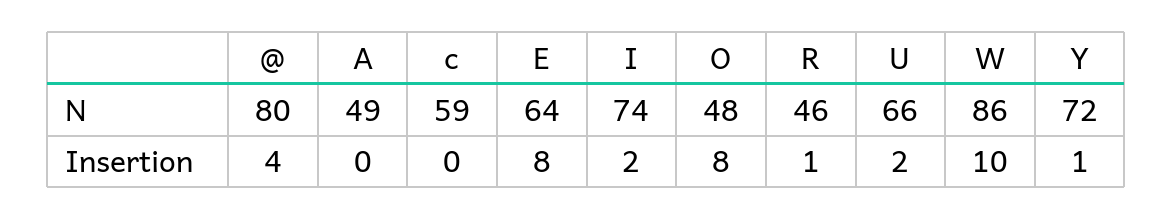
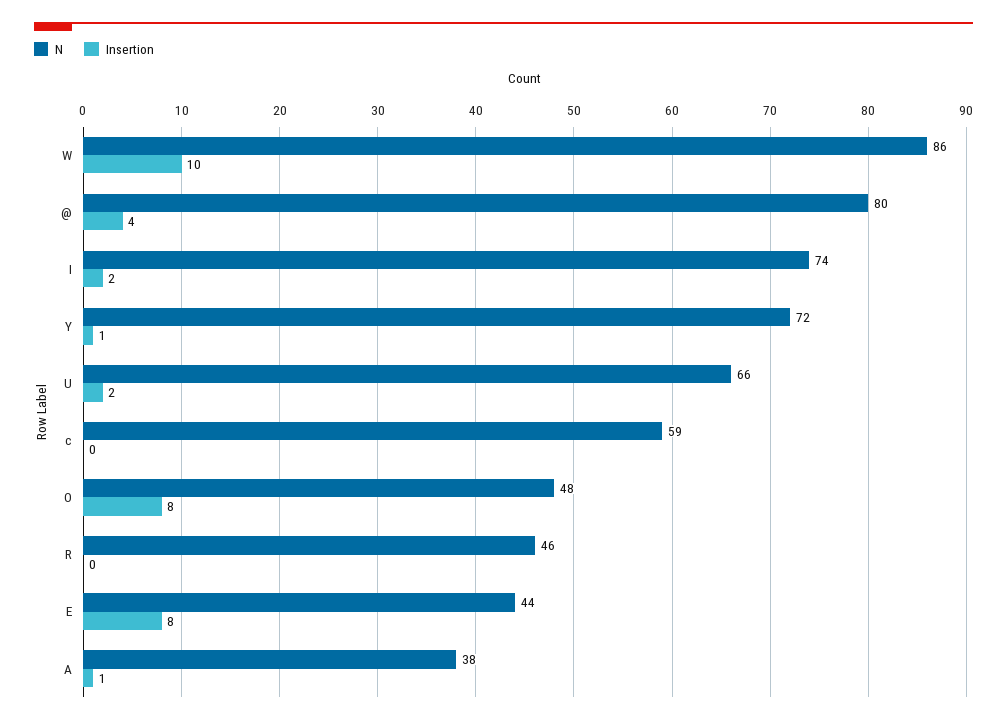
  {
    "N": {
      "@": 80,
-     "A": 49,
+     "A": 38,
      "c": 59,
-     "E": 64,
+     "E": 44,
      "I": 74,
      "O": 48,
      "R": 46,
      "U": 66,
      "W": 86,
      "Y": 72
    },
    "Insertion": {
      "@": 4,
-     "A": 0,
+     "A": 1,
      "c": 0,
      "E": 8,
      "I": 2,
      "O": 8,
-     "R": 1,
+     "R": 0,
      "U": 2,
      "W": 10,
      "Y": 1
    }
  }

